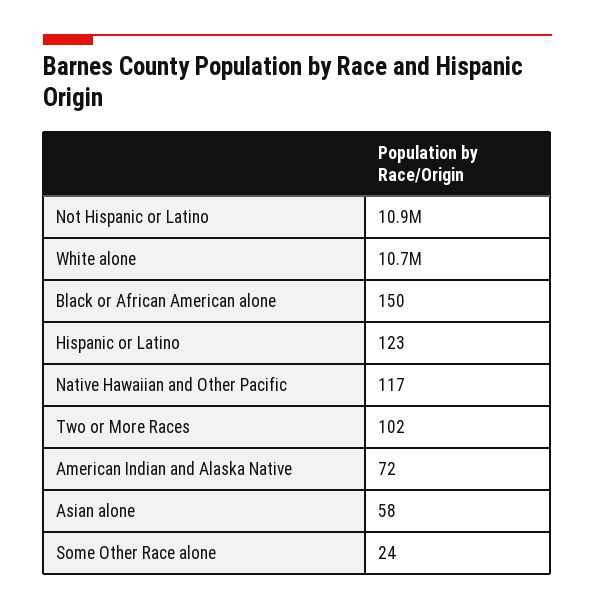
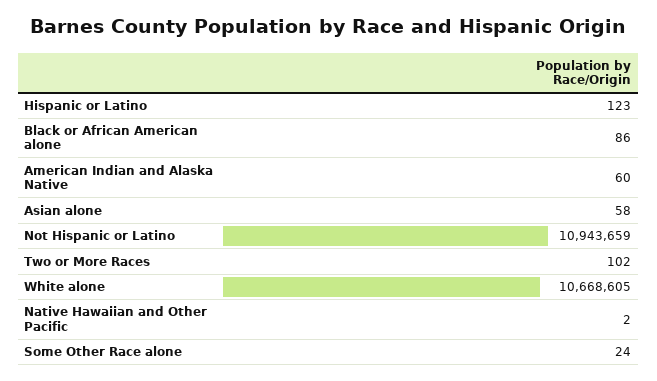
  {
    "Not Hispanic or Latino": 10943659,
    "White alone": 10668605,
-   "Black or African American alone": 150,
+   "Black or African American alone": 86,
    "Hispanic or Latino": 123,
-   "Native Hawaiian and Other Pacific": 117,
+   "Native Hawaiian and Other Pacific": 2,
    "Two or More Races": 102,
-   "American Indian and Alaska Native": 72,
+   "American Indian and Alaska Native": 60,
    "Asian alone": 58,
    "Some Other Race alone": 24
  }

